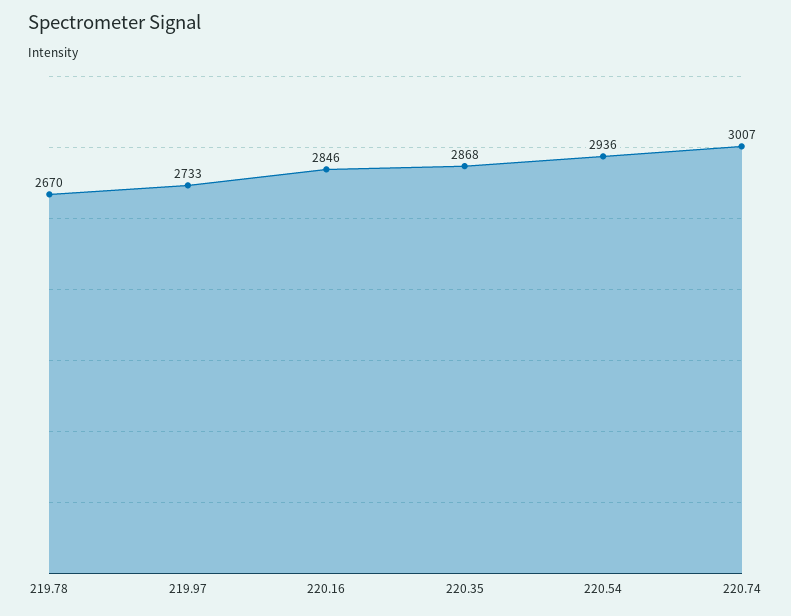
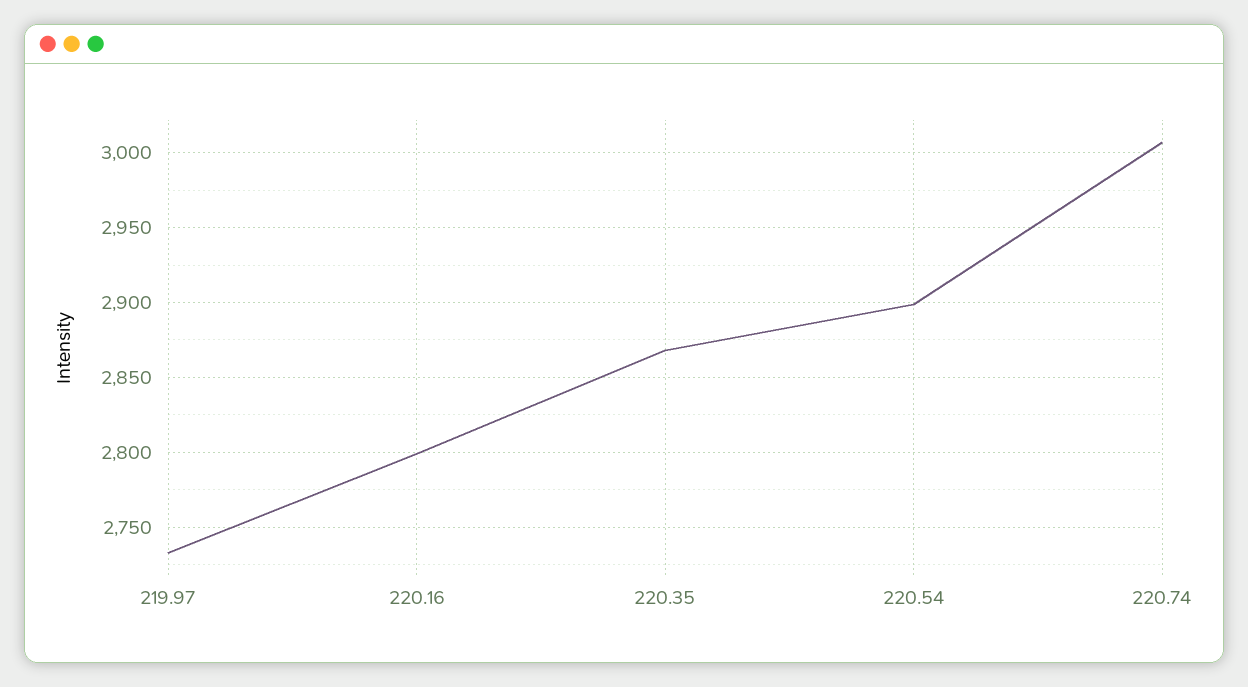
  {
-   "219.78": 2670,
    "219.97": 2733,
-   "220.16": 2846,
+   "220.16": 2800,
    "220.35": 2868,
-   "220.54": 2936,
+   "220.54": 2900,
    "220.74": 3007
  }

